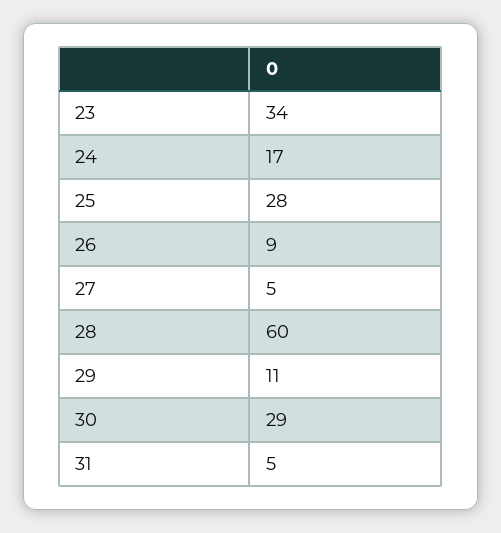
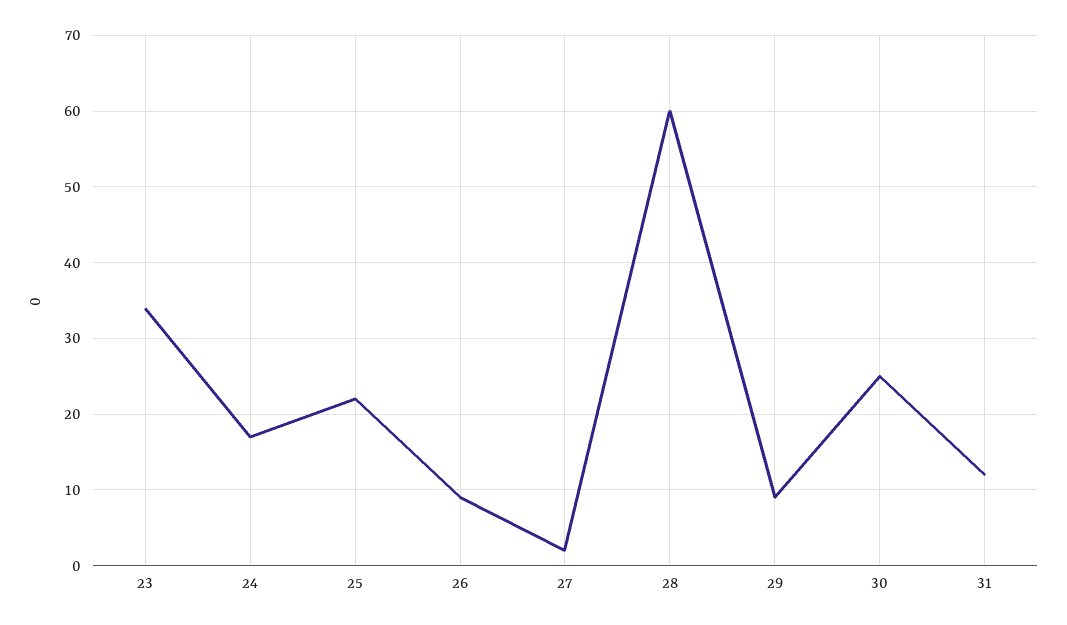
  {
    "23": 34,
    "24": 17,
-   "25": 28,
+   "25": 22,
    "26": 9,
-   "27": 5,
+   "27": 2,
    "28": 60,
-   "29": 11,
+   "29": 9,
-   "30": 29,
+   "30": 25,
-   "31": 5
+   "31": 12
  }

